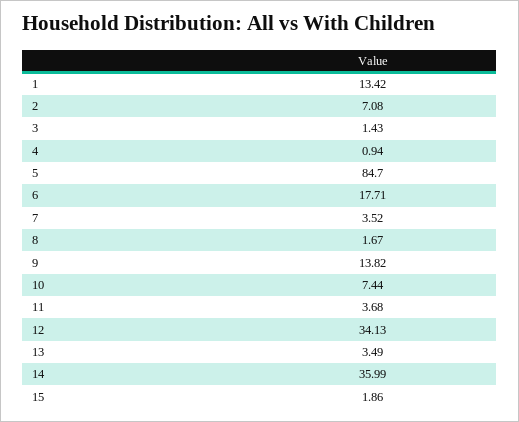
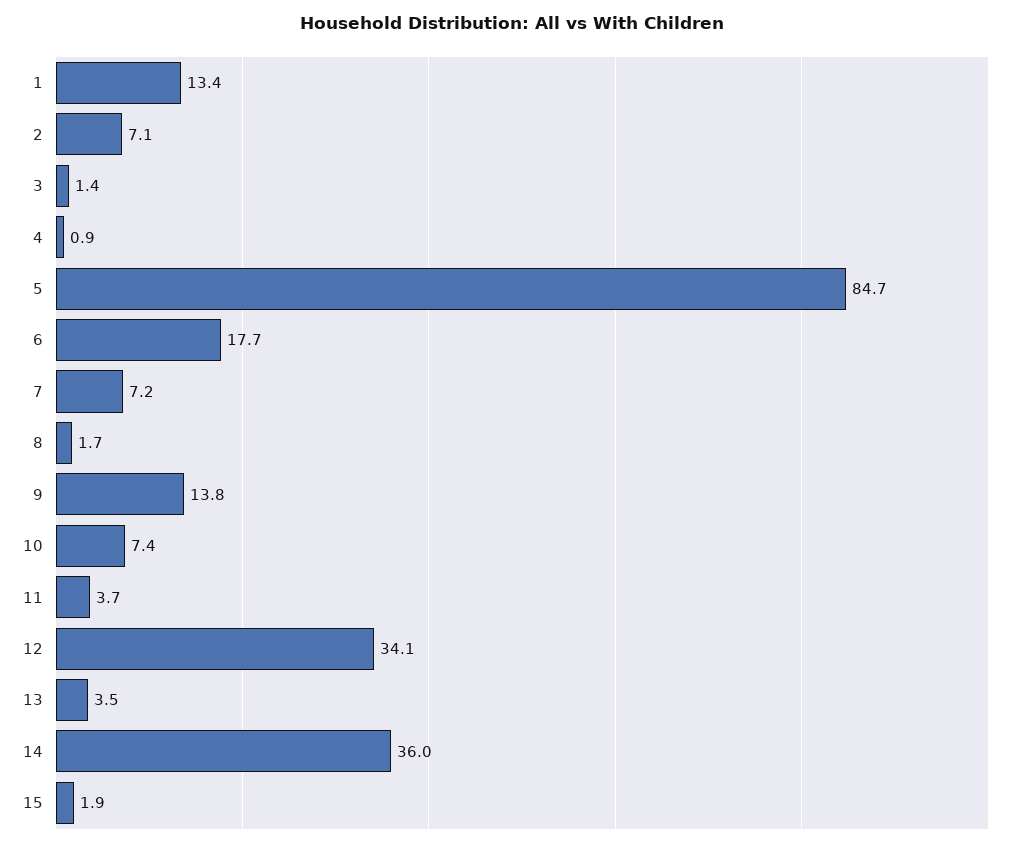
  {
    "1": 13.42,
    "2": 7.08,
    "3": 1.43,
    "4": 0.94,
    "5": 84.7,
    "6": 17.71,
-   "7": 3.52,
+   "7": 7.2,
    "8": 1.67,
    "9": 13.82,
    "10": 7.44,
    "11": 3.68,
    "12": 34.13,
    "13": 3.49,
    "14": 35.99,
    "15": 1.86
  }

